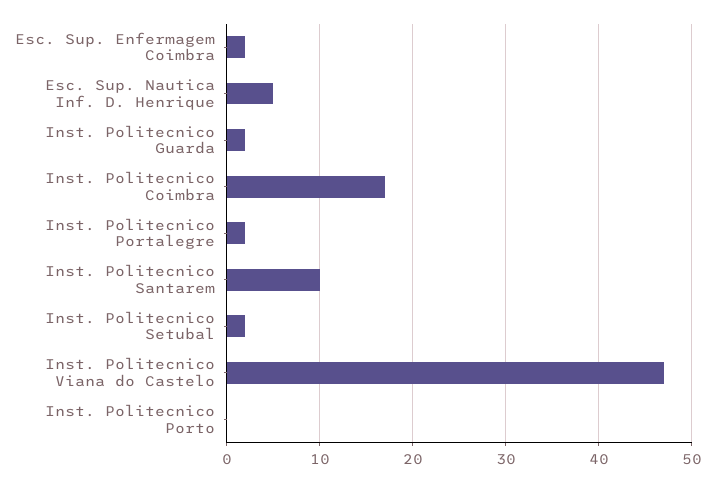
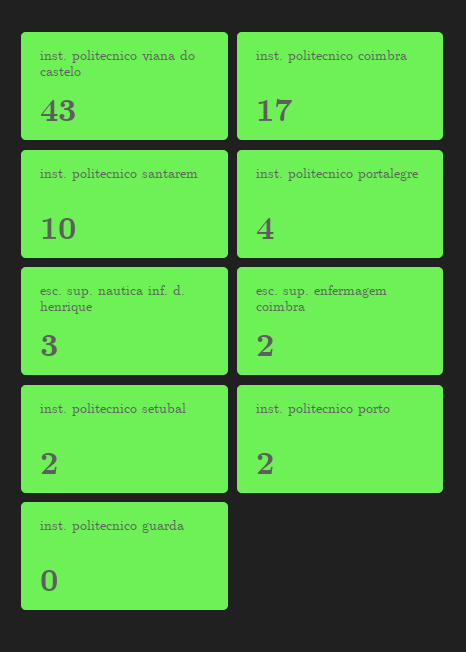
  {
    "Esc. Sup. Enfermagem Coimbra": 2,
-   "Esc. Sup. Nautica Inf. D. Henrique": 5,
+   "Esc. Sup. Nautica Inf. D. Henrique": 3,
-   "Inst. Politecnico Guarda": 2,
+   "Inst. Politecnico Guarda": 0,
    "Inst. Politecnico Coimbra": 17,
-   "Inst. Politecnico Portalegre": 2,
+   "Inst. Politecnico Portalegre": 4,
    "Inst. Politecnico Santarem": 10,
    "Inst. Politecnico Setubal": 2,
-   "Inst. Politecnico Viana do Castelo": 47,
+   "Inst. Politecnico Viana do Castelo": 43,
-   "Inst. Politecnico Porto": 0
+   "Inst. Politecnico Porto": 2
  }

